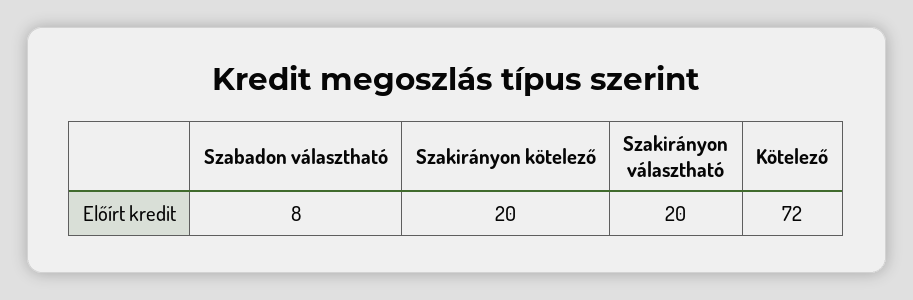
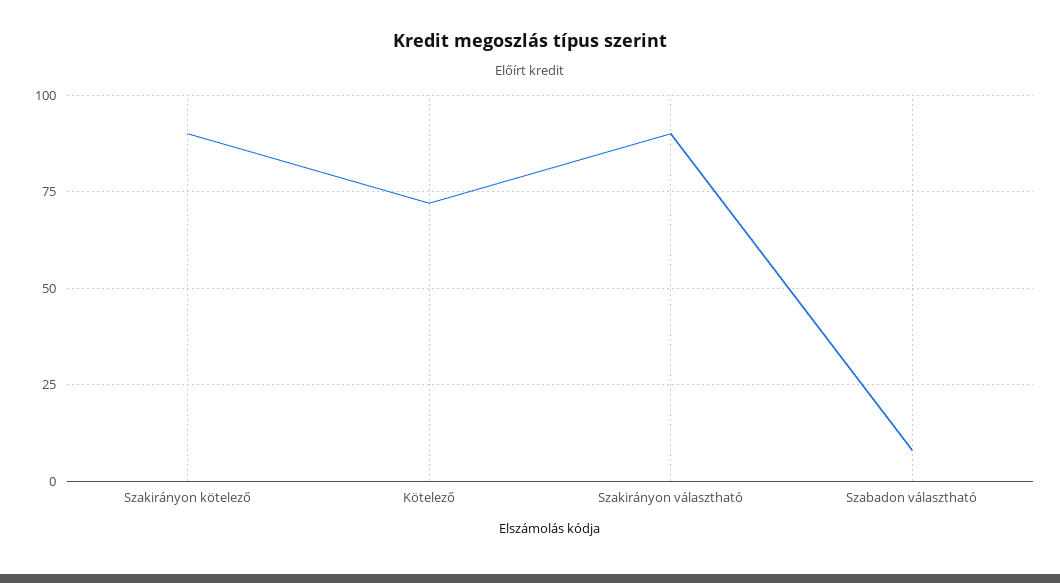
  {
    "Szabadon választható": 8,
-   "Szakirányon kötelező": 20,
+   "Szakirányon kötelező": 90,
-   "Szakirányon választható": 20,
+   "Szakirányon választható": 90,
    "Kötelező": 72
  }

